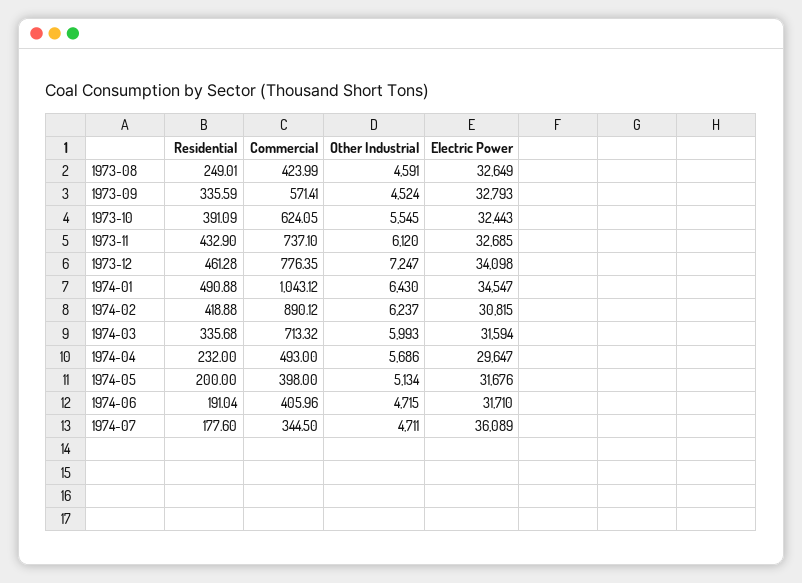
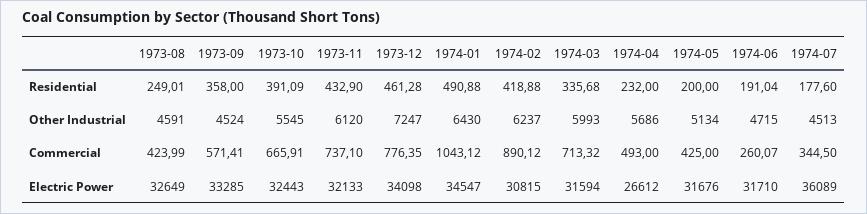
  {
    "Residential": {
      "1973-08": 249.01,
-     "1973-09": 335.59,
+     "1973-09": 358,
      "1973-10": 391.09,
      "1973-11": 432.9,
      "1973-12": 461.28,
      "1974-01": 490.88,
      "1974-02": 418.88,
      "1974-03": 335.68,
      "1974-04": 232,
      "1974-05": 200,
      "1974-06": 191.04,
      "1974-07": 177.6
    },
    "Commercial": {
      "1973-08": 423.99,
      "1973-09": 571.41,
-     "1973-10": 624.05,
+     "1973-10": 665.91,
      "1973-11": 737.1,
      "1973-12": 776.35,
      "1974-01": 1043.12,
      "1974-02": 890.12,
      "1974-03": 713.32,
      "1974-04": 493,
-     "1974-05": 398,
+     "1974-05": 425,
-     "1974-06": 405.96,
+     "1974-06": 260.07,
      "1974-07": 344.5
    },
    "Other Industrial": {
      "1973-08": 4591,
      "1973-09": 4524,
      "1973-10": 5545,
      "1973-11": 6120,
      "1973-12": 7247,
      "1974-01": 6430,
      "1974-02": 6237,
      "1974-03": 5993,
      "1974-04": 5686,
      "1974-05": 5134,
      "1974-06": 4715,
-     "1974-07": 4711
+     "1974-07": 4513
    },
    "Electric Power": {
      "1973-08": 32649,
-     "1973-09": 32793,
+     "1973-09": 33285,
      "1973-10": 32443,
-     "1973-11": 32685,
+     "1973-11": 32133,
      "1973-12": 34098,
      "1974-01": 34547,
      "1974-02": 30815,
      "1974-03": 31594,
-     "1974-04": 29647,
+     "1974-04": 26612,
      "1974-05": 31676,
      "1974-06": 31710,
      "1974-07": 36089
    }
  }

